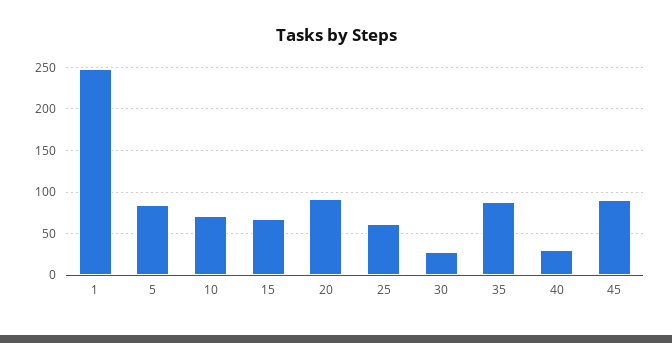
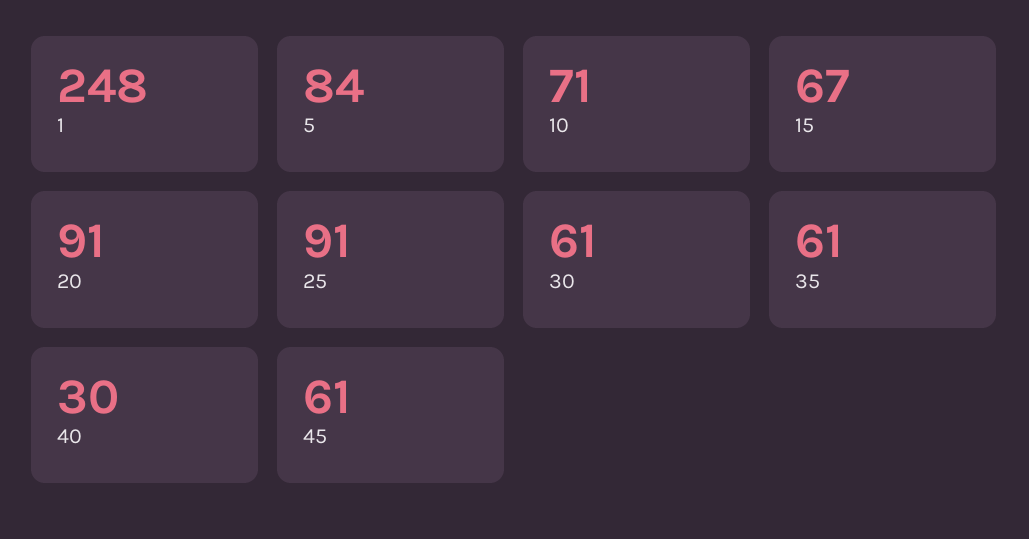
  {
    "1": 248,
    "5": 84,
    "10": 71,
    "15": 67,
    "20": 91,
-   "25": 60,
+   "25": 91,
-   "30": 30,
+   "30": 61,
-   "35": 90,
+   "35": 61,
    "40": 30,
-   "45": 90
+   "45": 61
  }

